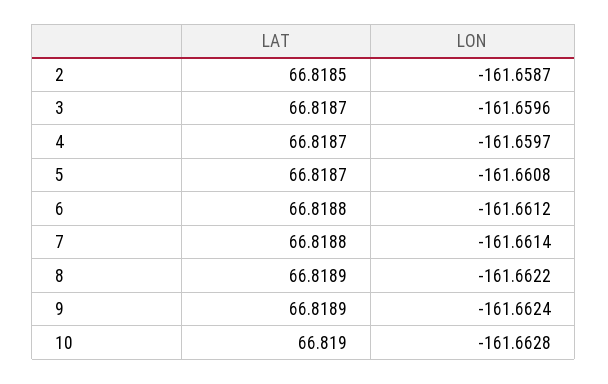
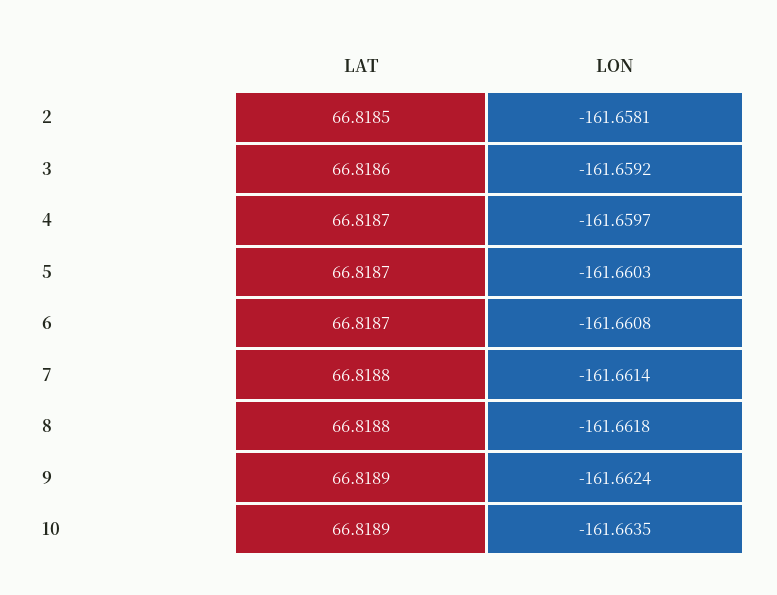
  {
    "LAT": {
      "2": 66.8185,
-     "3": 66.8187,
+     "3": 66.8186,
      "4": 66.8187,
      "5": 66.8187,
-     "6": 66.8188,
+     "6": 66.8187,
      "7": 66.8188,
-     "8": 66.8189,
+     "8": 66.8188,
      "9": 66.8189,
-     "10": 66.819
+     "10": 66.8189
    },
    "LON": {
-     "2": -161.6587,
+     "2": -161.6581,
-     "3": -161.6596,
+     "3": -161.6592,
      "4": -161.6597,
-     "5": -161.6608,
+     "5": -161.6603,
-     "6": -161.6612,
+     "6": -161.6608,
      "7": -161.6614,
-     "8": -161.6622,
+     "8": -161.6618,
      "9": -161.6624,
-     "10": -161.6628
+     "10": -161.6635
    }
  }

